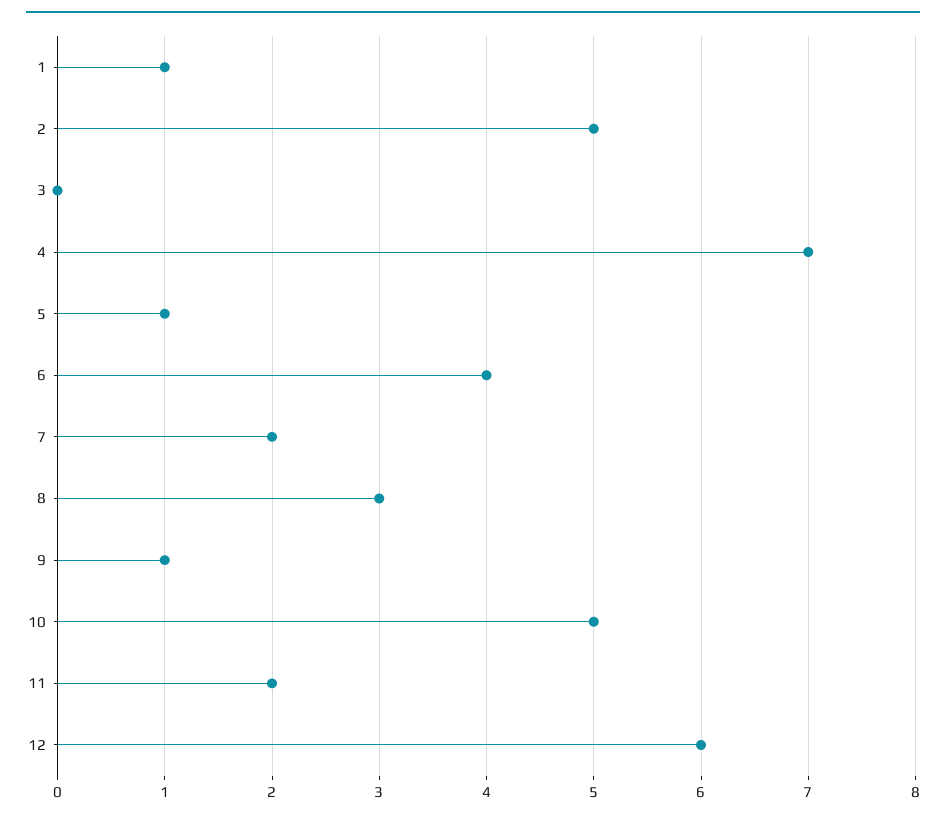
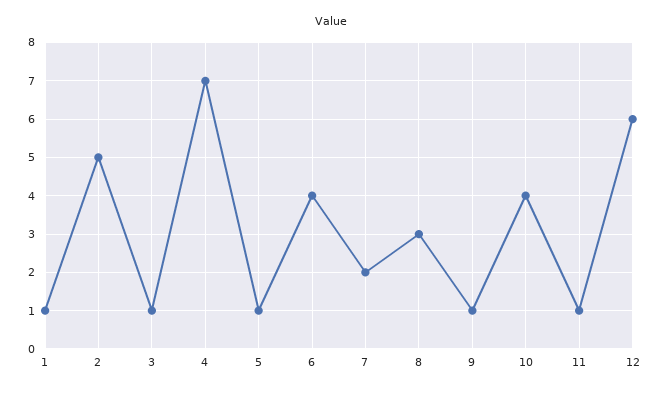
  {
    "1": 1,
    "2": 5,
-   "3": 0,
+   "3": 1,
    "4": 7,
    "5": 1,
    "6": 4,
    "7": 2,
    "8": 3,
    "9": 1,
-   "10": 5,
+   "10": 4,
-   "11": 2,
+   "11": 1,
    "12": 6
  }

